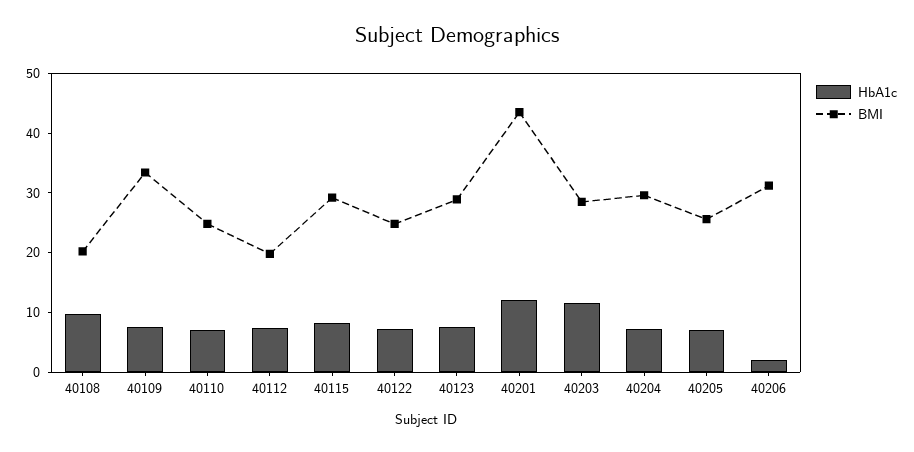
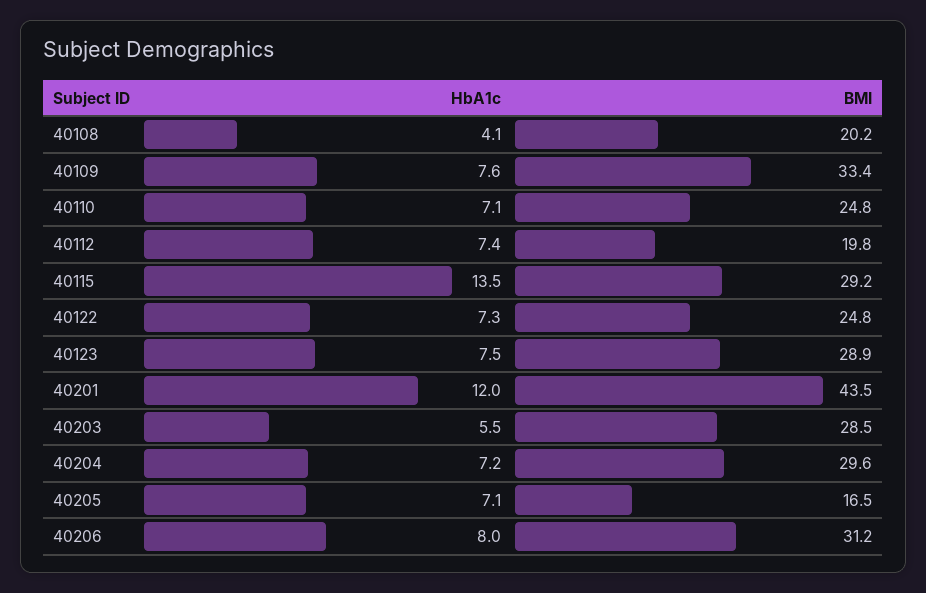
  {
    "HbA1c": {
-     "40108": 10,
+     "40108": 4.1,
      "40109": 7.6,
      "40110": 7.1,
      "40112": 7.4,
-     "40115": 8,
+     "40115": 13.5,
      "40122": 7.3,
      "40123": 7.5,
      "40201": 12,
-     "40203": 12,
+     "40203": 5.5,
      "40204": 7.2,
      "40205": 7.1,
-     "40206": 2
+     "40206": 8
    },
    "BMI": {
      "40108": 20.2,
      "40109": 33.4,
      "40110": 24.8,
      "40112": 19.8,
      "40115": 29.2,
      "40122": 24.8,
      "40123": 28.9,
      "40201": 43.5,
      "40203": 28.5,
      "40204": 29.6,
-     "40205": 26,
+     "40205": 16.5,
      "40206": 31.2
    }
  }

